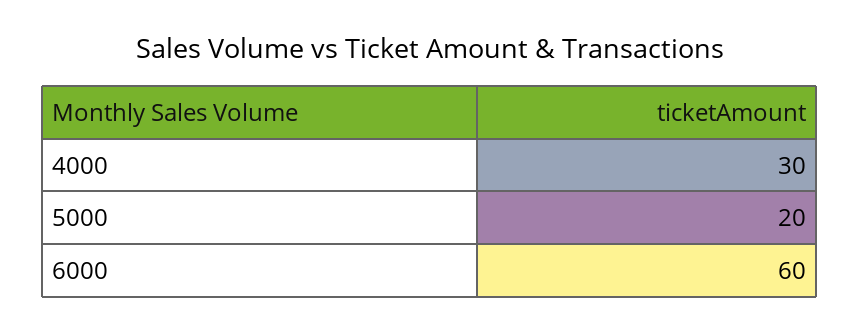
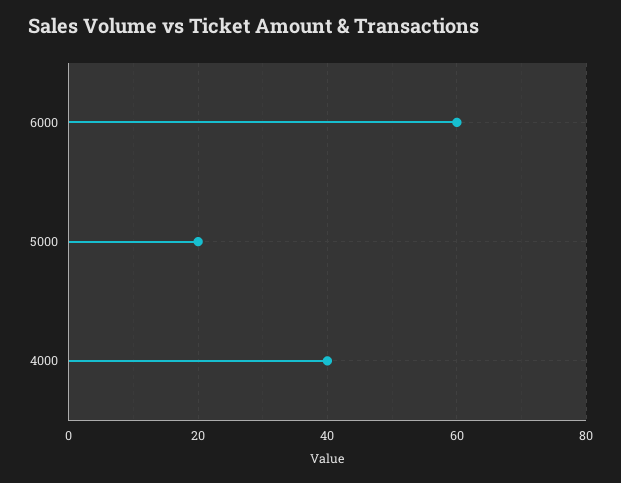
  {
-   "4000": 30,
+   "4000": 40,
    "5000": 20,
    "6000": 60
  }

